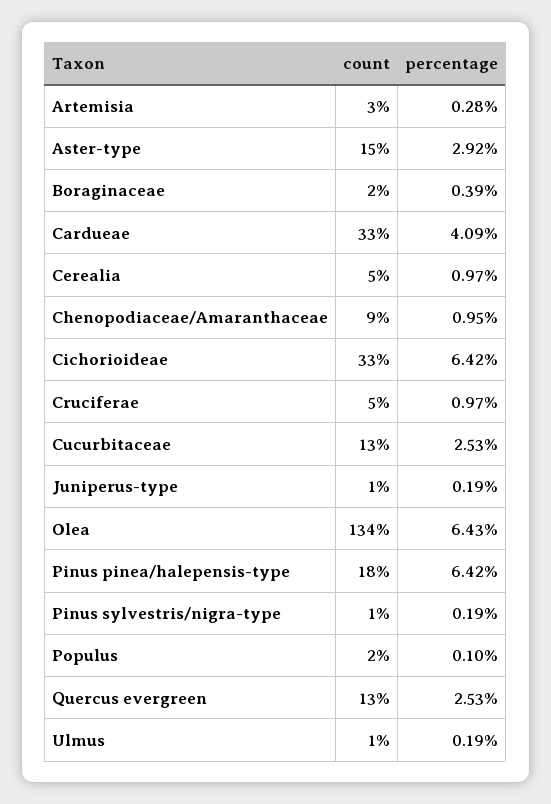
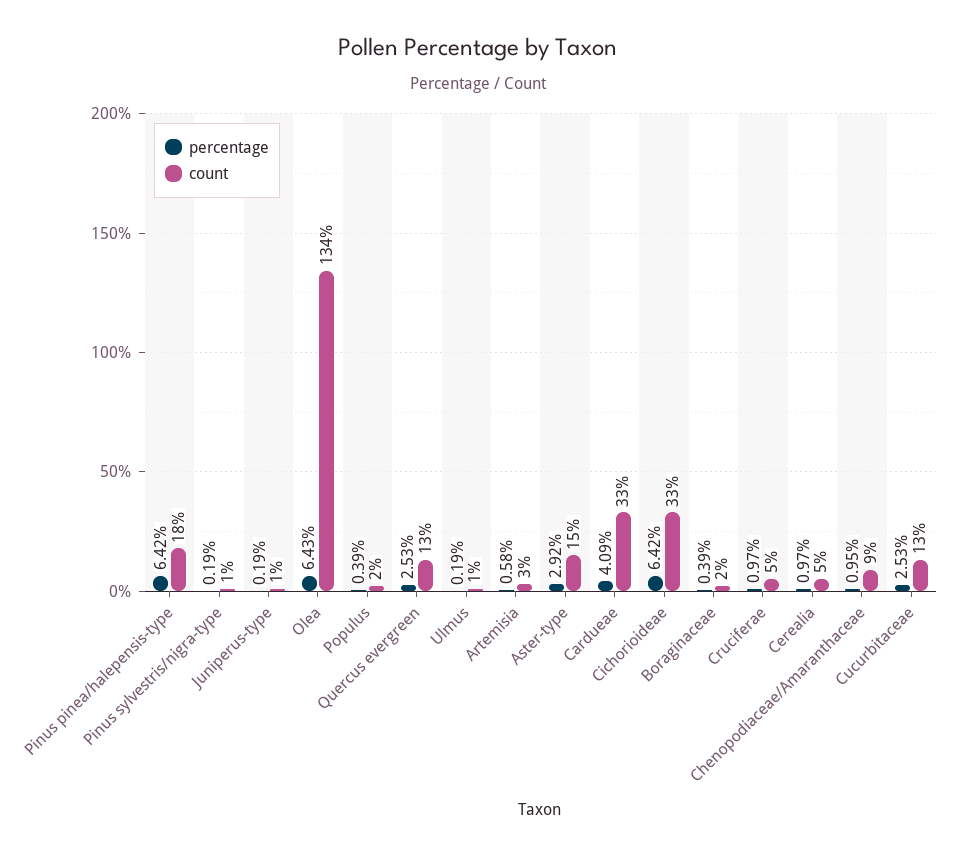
  {
    "count": {
      "Artemisia": 3,
      "Aster-type": 15,
      "Boraginaceae": 2,
      "Cardueae": 33,
      "Cerealia": 5,
      "Chenopodiaceae/Amaranthaceae": 9,
      "Cichorioideae": 33,
      "Cruciferae": 5,
      "Cucurbitaceae": 13,
      "Juniperus-type": 1,
      "Olea": 134,
      "Pinus pinea/halepensis-type": 18,
      "Pinus sylvestris/nigra-type": 1,
      "Populus": 2,
      "Quercus evergreen": 13,
      "Ulmus": 1
    },
    "percentage": {
-     "Artemisia": 0.28,
+     "Artemisia": 0.58,
      "Aster-type": 2.92,
      "Boraginaceae": 0.39,
      "Cardueae": 4.09,
      "Cerealia": 0.97,
      "Chenopodiaceae/Amaranthaceae": 0.95,
      "Cichorioideae": 6.42,
      "Cruciferae": 0.97,
      "Cucurbitaceae": 2.53,
      "Juniperus-type": 0.19,
      "Olea": 6.43,
      "Pinus pinea/halepensis-type": 6.42,
      "Pinus sylvestris/nigra-type": 0.19,
-     "Populus": 0.1,
+     "Populus": 0.39,
      "Quercus evergreen": 2.53,
      "Ulmus": 0.19
    }
  }

